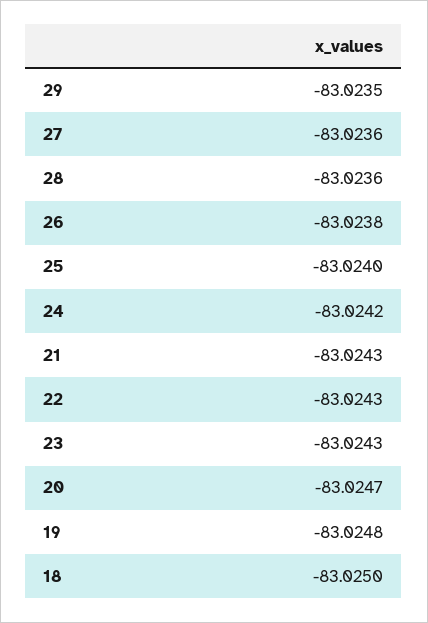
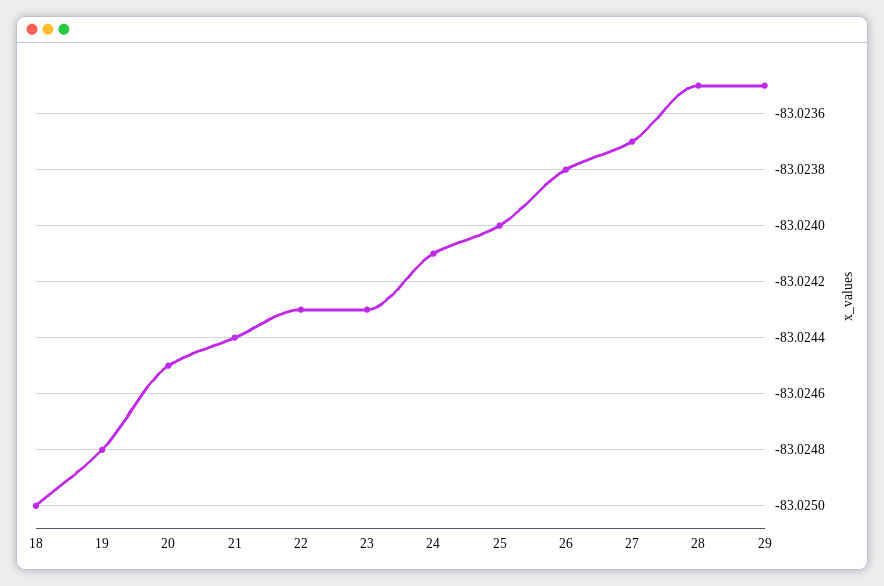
  {
    "29": -83.0235,
-   "27": -83.0236,
+   "27": -83.0237,
-   "28": -83.0236,
+   "28": -83.0235,
    "26": -83.0238,
    "25": -83.024,
-   "24": -83.0242,
+   "24": -83.0241,
-   "21": -83.0243,
+   "21": -83.0244,
    "22": -83.0243,
    "23": -83.0243,
-   "20": -83.0247,
+   "20": -83.0245,
    "19": -83.0248,
    "18": -83.025
  }

